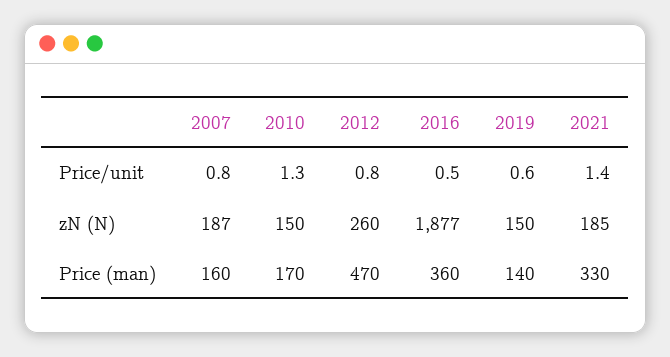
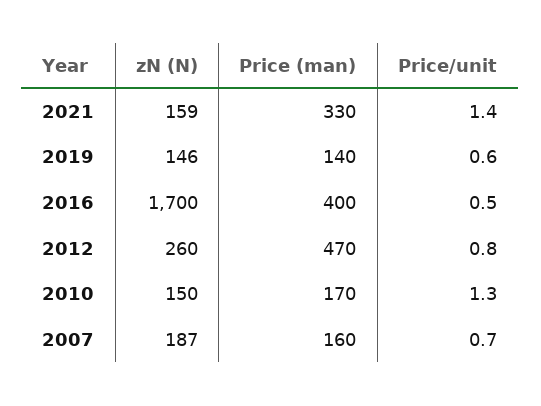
  {
    "2007": {
-     "Price/unit": 0.8,
+     "Price/unit": 0.7,
      "zN (N)": 187,
      "Price (man)": 160
    },
    "2010": {
      "Price/unit": 1.3,
      "zN (N)": 150,
      "Price (man)": 170
    },
    "2012": {
      "Price/unit": 0.8,
      "zN (N)": 260,
      "Price (man)": 470
    },
    "2016": {
      "Price/unit": 0.5,
-     "zN (N)": 1877,
+     "zN (N)": 1700,
-     "Price (man)": 360
+     "Price (man)": 400
    },
    "2019": {
      "Price/unit": 0.6,
-     "zN (N)": 150,
+     "zN (N)": 146,
      "Price (man)": 140
    },
    "2021": {
      "Price/unit": 1.4,
-     "zN (N)": 185,
+     "zN (N)": 159,
      "Price (man)": 330
    }
  }

